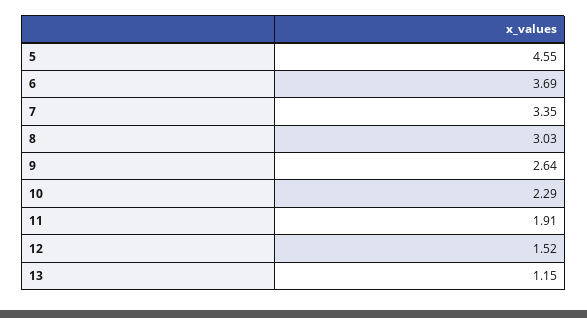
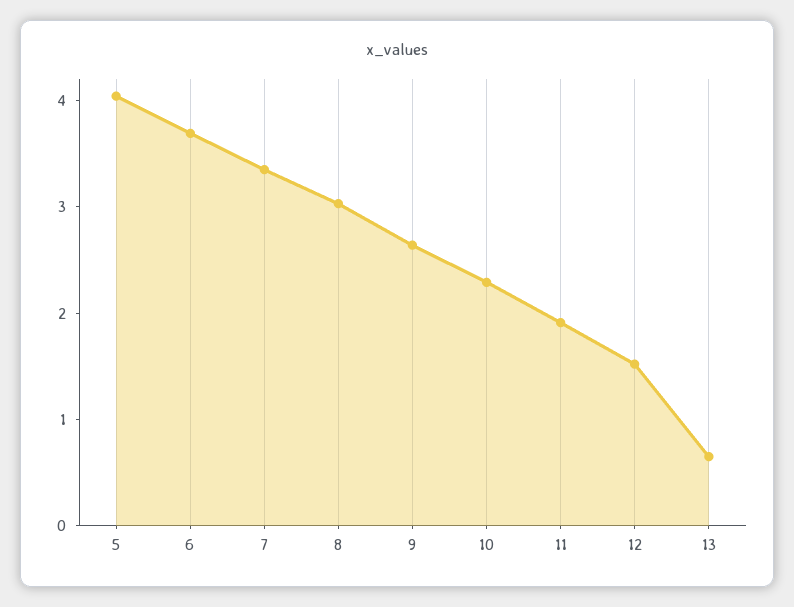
  {
-   "5": 4.55,
+   "5": 4,
    "6": 3.69,
    "7": 3.35,
    "8": 3.03,
    "9": 2.64,
    "10": 2.29,
    "11": 1.91,
    "12": 1.52,
-   "13": 1.15
+   "13": 0.6
  }

